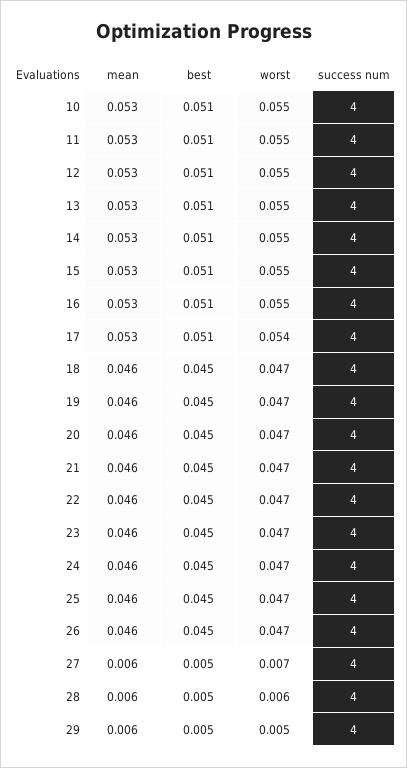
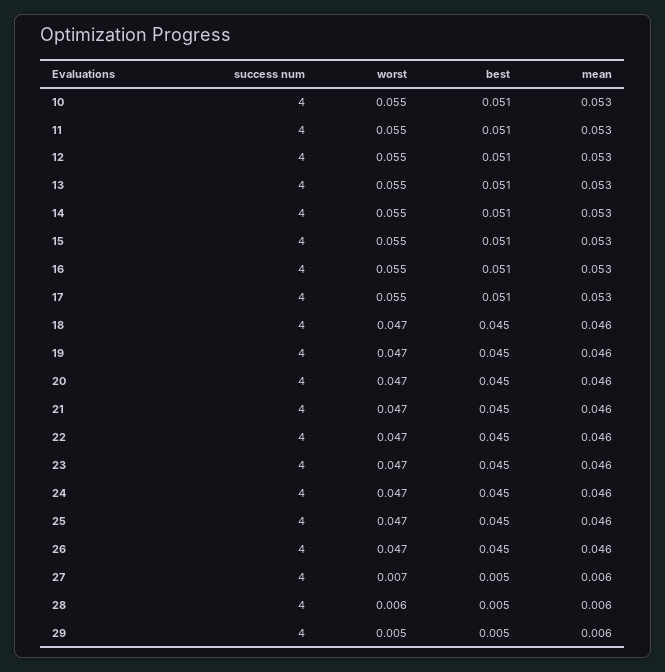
  {
    "mean": {
      "10": 0.053,
      "11": 0.053,
      "12": 0.053,
      "13": 0.053,
      "14": 0.053,
      "15": 0.053,
      "16": 0.053,
      "17": 0.053,
      "18": 0.046,
      "19": 0.046,
      "20": 0.046,
      "21": 0.046,
      "22": 0.046,
      "23": 0.046,
      "24": 0.046,
      "25": 0.046,
      "26": 0.046,
      "27": 0.006,
      "28": 0.006,
      "29": 0.006
    },
    "best": {
      "10": 0.051,
      "11": 0.051,
      "12": 0.051,
      "13": 0.051,
      "14": 0.051,
      "15": 0.051,
      "16": 0.051,
      "17": 0.051,
      "18": 0.045,
      "19": 0.045,
      "20": 0.045,
      "21": 0.045,
      "22": 0.045,
      "23": 0.045,
      "24": 0.045,
      "25": 0.045,
      "26": 0.045,
      "27": 0.005,
      "28": 0.005,
      "29": 0.005
    },
    "worst": {
      "10": 0.055,
      "11": 0.055,
      "12": 0.055,
      "13": 0.055,
      "14": 0.055,
      "15": 0.055,
      "16": 0.055,
-     "17": 0.054,
+     "17": 0.055,
      "18": 0.047,
      "19": 0.047,
      "20": 0.047,
      "21": 0.047,
      "22": 0.047,
      "23": 0.047,
      "24": 0.047,
      "25": 0.047,
      "26": 0.047,
      "27": 0.007,
      "28": 0.006,
      "29": 0.005
    },
    "success num": {
      "10": 4,
      "11": 4,
      "12": 4,
      "13": 4,
      "14": 4,
      "15": 4,
      "16": 4,
      "17": 4,
      "18": 4,
      "19": 4,
      "20": 4,
      "21": 4,
      "22": 4,
      "23": 4,
      "24": 4,
      "25": 4,
      "26": 4,
      "27": 4,
      "28": 4,
      "29": 4
    }
  }

